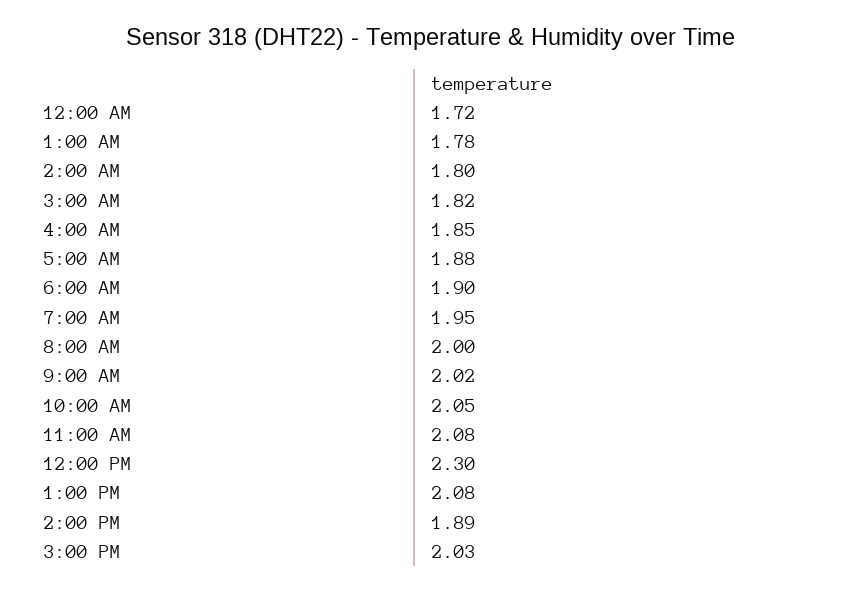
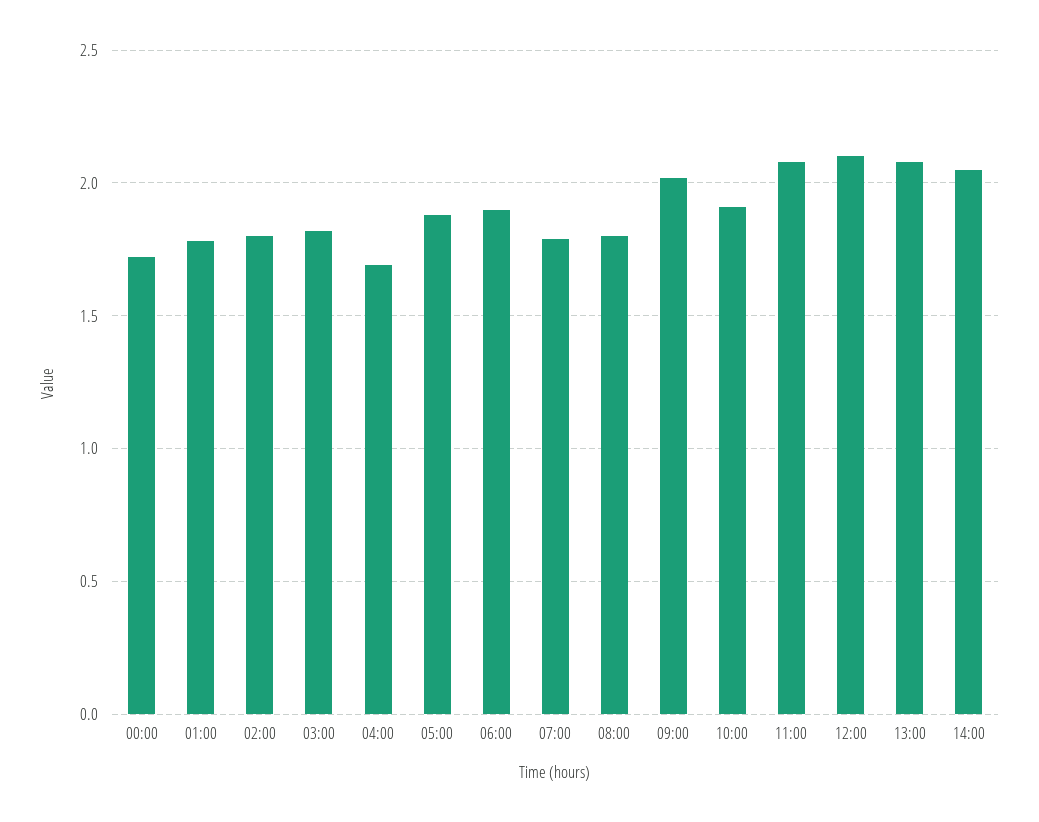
  {
    "12:00 AM": 1.72,
    "1:00 AM": 1.78,
    "2:00 AM": 1.8,
    "3:00 AM": 1.82,
-   "4:00 AM": 1.85,
+   "4:00 AM": 1.7,
    "5:00 AM": 1.88,
    "6:00 AM": 1.9,
-   "7:00 AM": 1.95,
+   "7:00 AM": 1.8,
-   "8:00 AM": 2,
+   "8:00 AM": 1.8,
    "9:00 AM": 2.02,
-   "10:00 AM": 2.05,
+   "10:00 AM": 1.9,
    "11:00 AM": 2.08,
-   "12:00 PM": 2.3,
+   "12:00 PM": 2.1,
    "1:00 PM": 2.08,
-   "2:00 PM": 1.89,
+   "2:00 PM": 2.05
-   "3:00 PM": 2.03
  }

